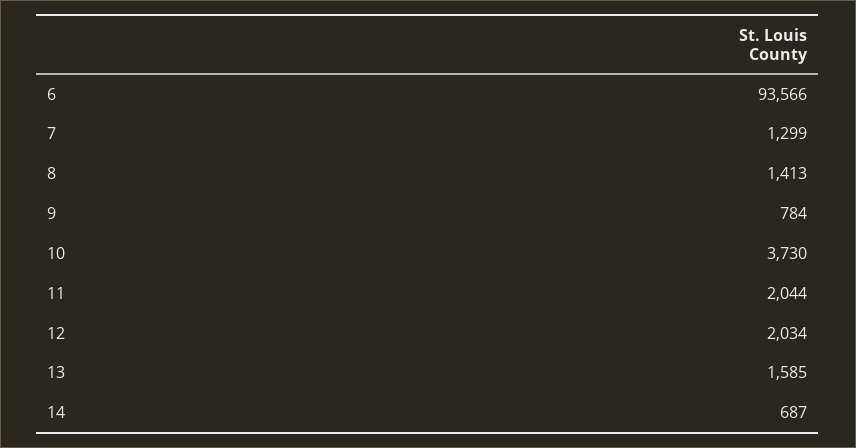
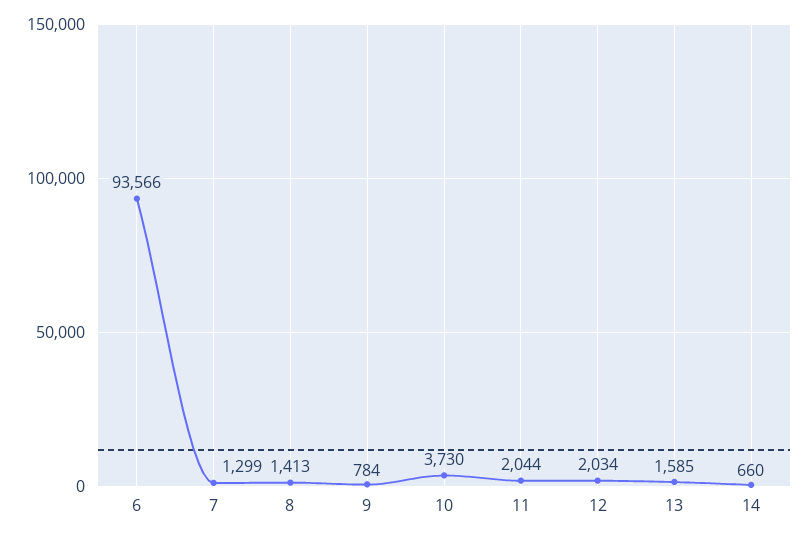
  {
    "6": 93566,
    "7": 1299,
    "8": 1413,
    "9": 784,
    "10": 3730,
    "11": 2044,
    "12": 2034,
    "13": 1585,
-   "14": 687
+   "14": 660
  }

